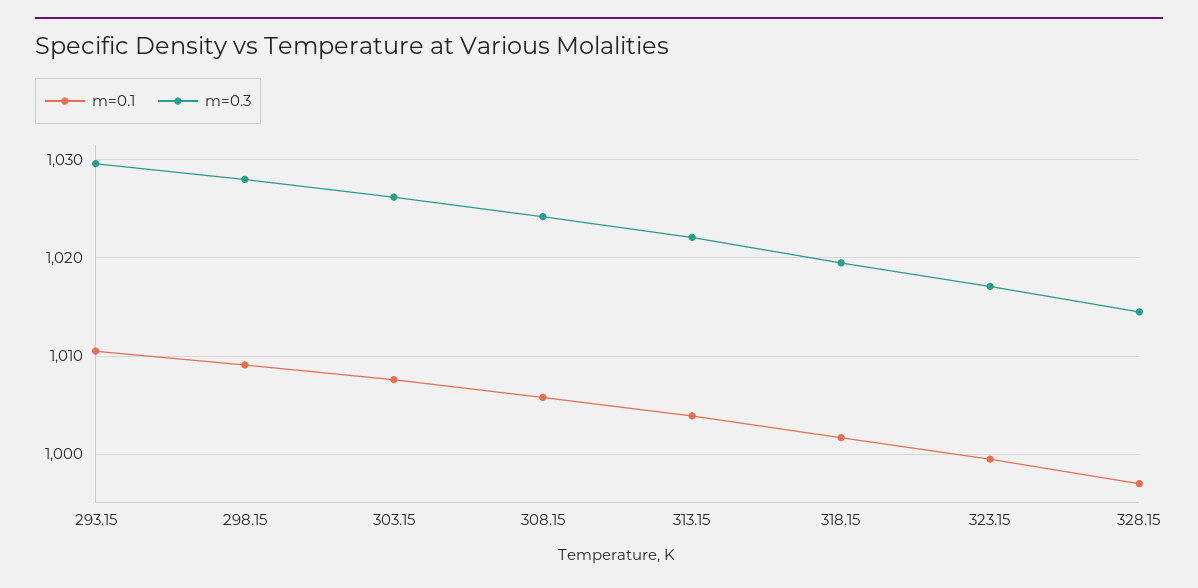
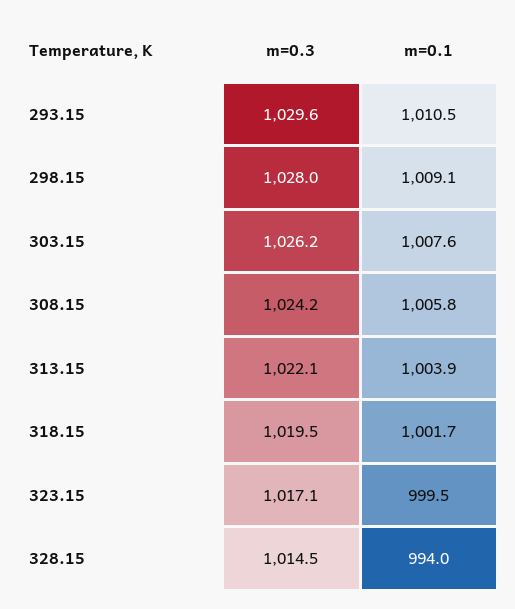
  {
    "m=0.1": {
      "293.15": 1010.5,
      "298.15": 1009.1,
      "303.15": 1007.6,
      "308.15": 1005.8,
      "313.15": 1003.9,
      "318.15": 1001.7,
      "323.15": 999.5,
-     "328.15": 997
+     "328.15": 994
    },
    "m=0.3": {
      "293.15": 1029.6,
      "298.15": 1028,
      "303.15": 1026.2,
      "308.15": 1024.2,
      "313.15": 1022.1,
      "318.15": 1019.5,
      "323.15": 1017.1,
      "328.15": 1014.5
    }
  }

